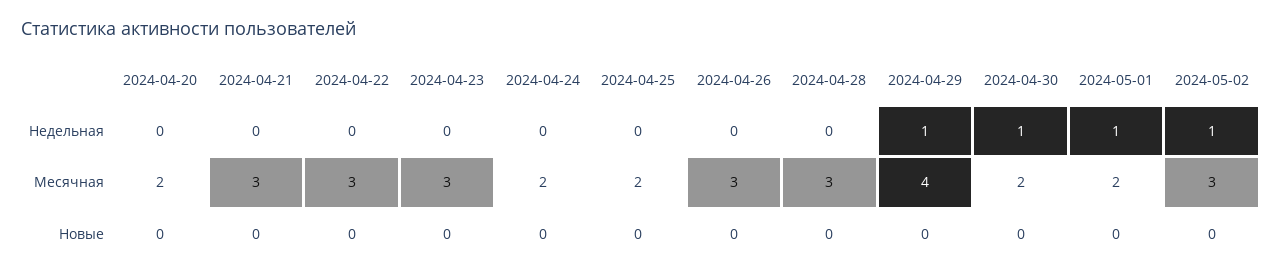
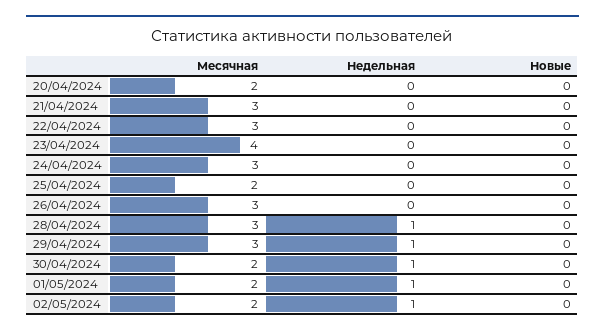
  {
    "2024-04-20": {
      "Недельная": 0,
      "Месячная": 2,
      "Новые": 0
    },
    "2024-04-21": {
      "Недельная": 0,
      "Месячная": 3,
      "Новые": 0
    },
    "2024-04-22": {
      "Недельная": 0,
      "Месячная": 3,
      "Новые": 0
    },
    "2024-04-23": {
      "Недельная": 0,
-     "Месячная": 3,
+     "Месячная": 4,
      "Новые": 0
    },
    "2024-04-24": {
      "Недельная": 0,
-     "Месячная": 2,
+     "Месячная": 3,
      "Новые": 0
    },
    "2024-04-25": {
      "Недельная": 0,
      "Месячная": 2,
      "Новые": 0
    },
    "2024-04-26": {
      "Недельная": 0,
      "Месячная": 3,
      "Новые": 0
    },
    "2024-04-28": {
-     "Недельная": 0,
+     "Недельная": 1,
      "Месячная": 3,
      "Новые": 0
    },
    "2024-04-29": {
      "Недельная": 1,
-     "Месячная": 4,
+     "Месячная": 3,
      "Новые": 0
    },
    "2024-04-30": {
      "Недельная": 1,
      "Месячная": 2,
      "Новые": 0
    },
    "2024-05-01": {
      "Недельная": 1,
      "Месячная": 2,
      "Новые": 0
    },
    "2024-05-02": {
      "Недельная": 1,
-     "Месячная": 3,
+     "Месячная": 2,
      "Новые": 0
    }
  }

